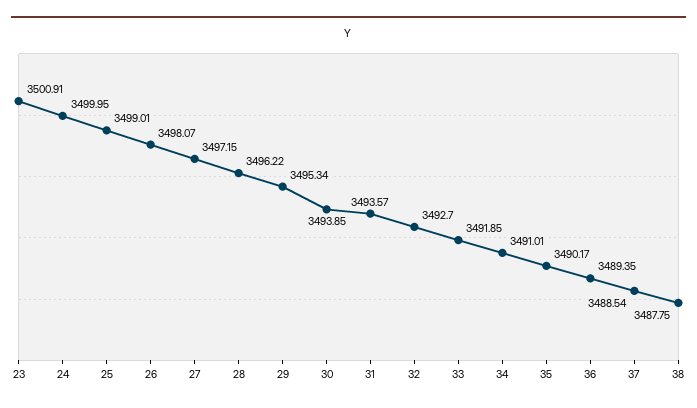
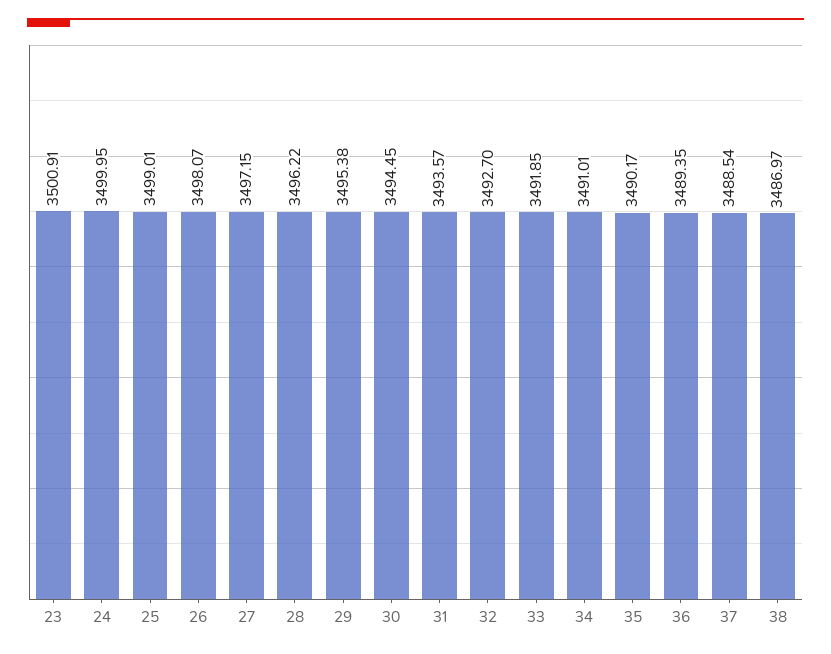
  {
    "23": 3500.91,
    "24": 3499.95,
    "25": 3499.01,
    "26": 3498.07,
    "27": 3497.15,
    "28": 3496.22,
-   "29": 3495.34,
+   "29": 3495.38,
-   "30": 3493.85,
+   "30": 3494.45,
    "31": 3493.57,
    "32": 3492.7,
    "33": 3491.85,
    "34": 3491.01,
    "35": 3490.17,
    "36": 3489.35,
    "37": 3488.54,
-   "38": 3487.75
+   "38": 3486.97
  }

